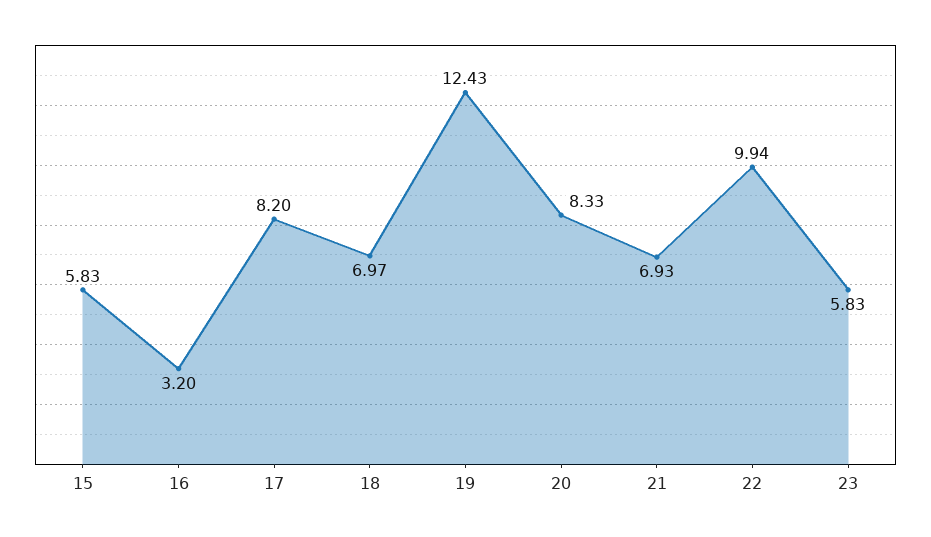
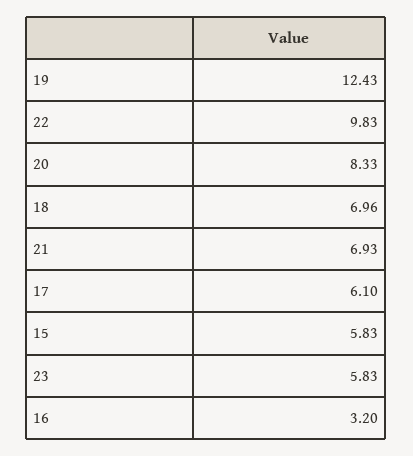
  {
    "15": 5.83,
    "16": 3.2,
-   "17": 8.2,
+   "17": 6.1,
-   "18": 6.97,
+   "18": 6.96,
    "19": 12.43,
    "20": 8.33,
    "21": 6.93,
-   "22": 9.94,
+   "22": 9.83,
    "23": 5.83
  }

